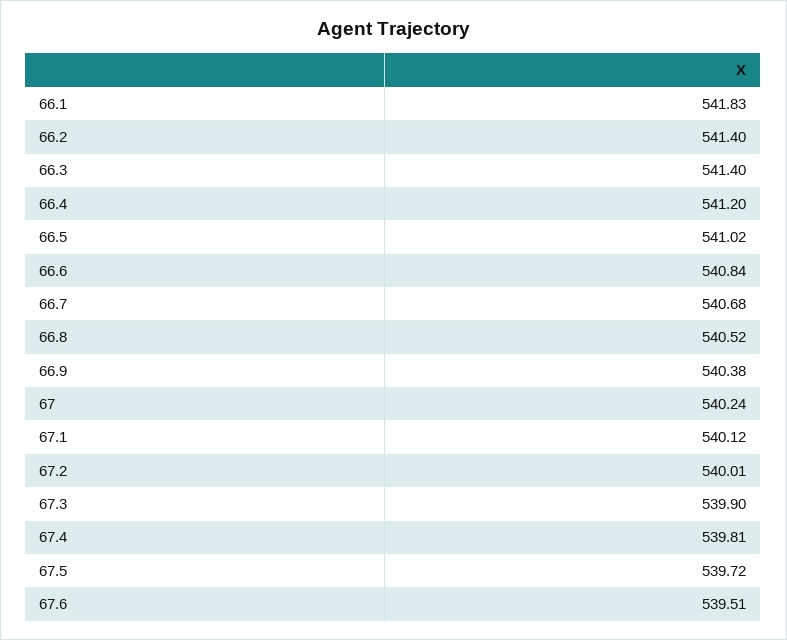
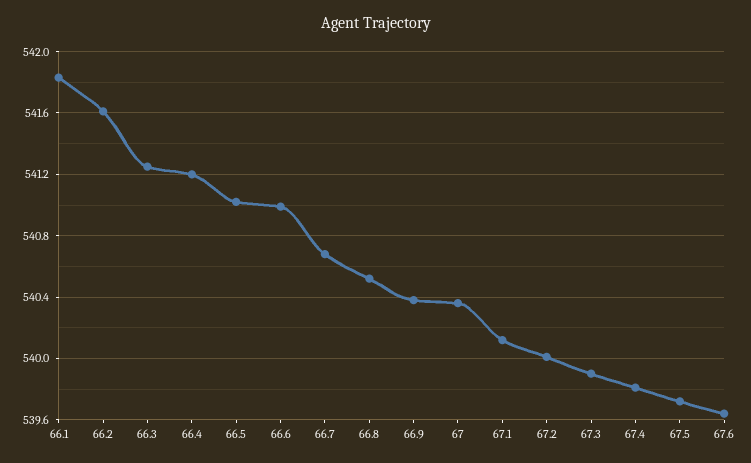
  {
    "66.1": 541.83,
-   "66.2": 541.4,
+   "66.2": 541.6,
-   "66.3": 541.4,
+   "66.3": 541.25,
    "66.4": 541.2,
    "66.5": 541.02,
-   "66.6": 540.84,
+   "66.6": 541,
    "66.7": 540.68,
    "66.8": 540.52,
    "66.9": 540.38,
-   "67": 540.24,
+   "67": 540.35,
    "67.1": 540.12,
    "67.2": 540.01,
    "67.3": 539.9,
    "67.4": 539.81,
    "67.5": 539.72,
-   "67.6": 539.51
+   "67.6": 539.65
  }

